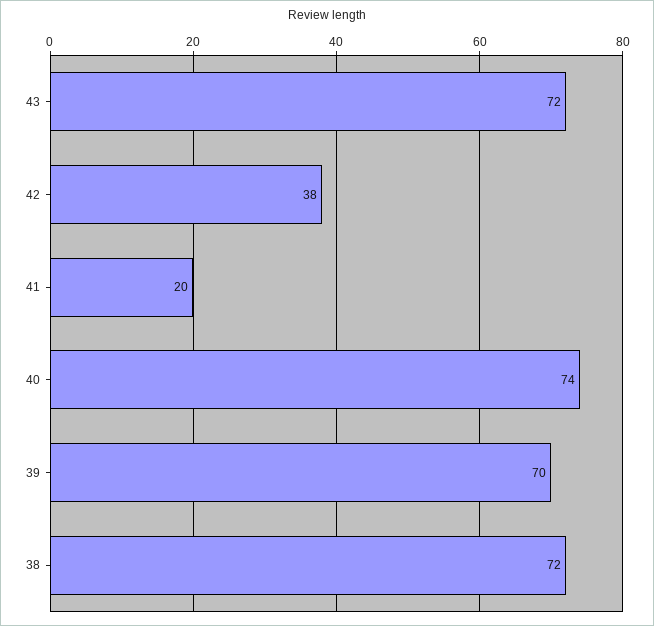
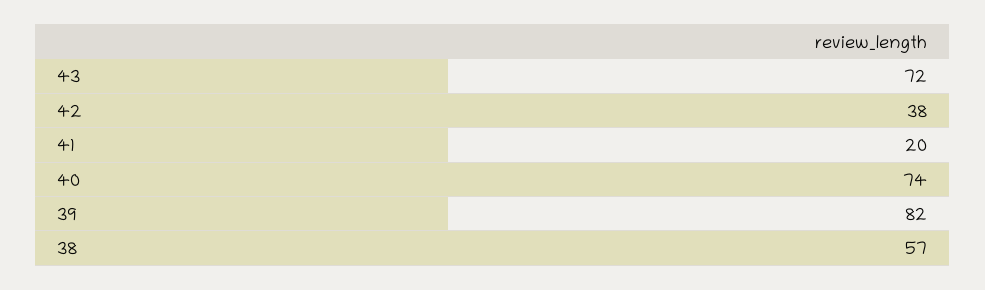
  {
    "43": 72,
    "42": 38,
    "41": 20,
    "40": 74,
-   "39": 70,
+   "39": 82,
-   "38": 72
+   "38": 57
  }

